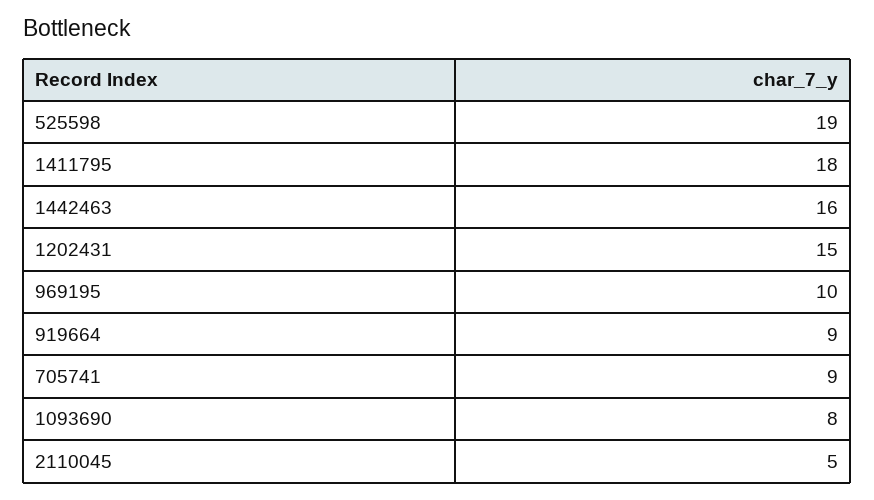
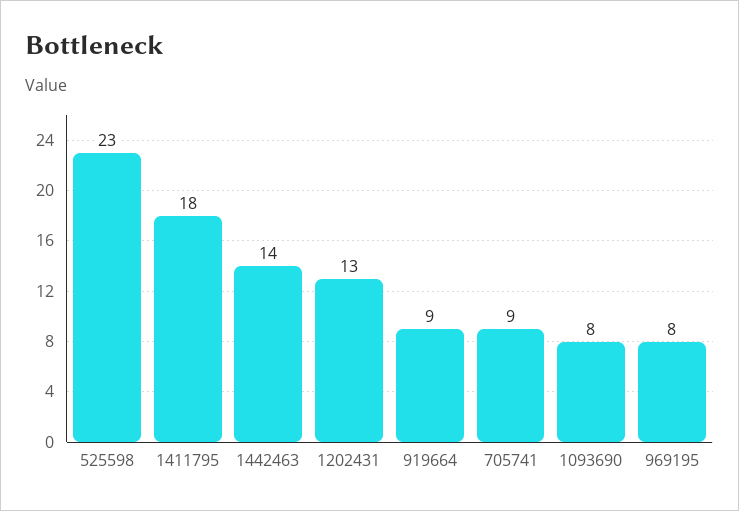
  {
-   "525598": 19,
+   "525598": 23,
    "1411795": 18,
-   "1442463": 16,
+   "1442463": 14,
-   "1202431": 15,
+   "1202431": 13,
-   "969195": 10,
+   "969195": 8,
    "919664": 9,
    "705741": 9,
-   "1093690": 8,
+   "1093690": 8
-   "2110045": 5
  }

